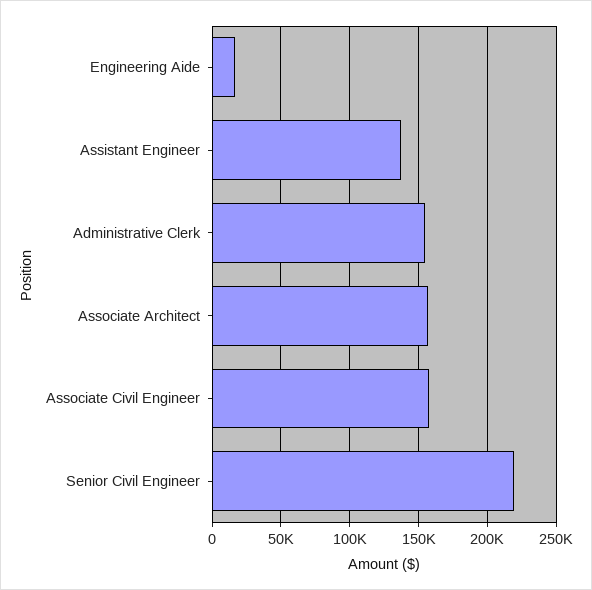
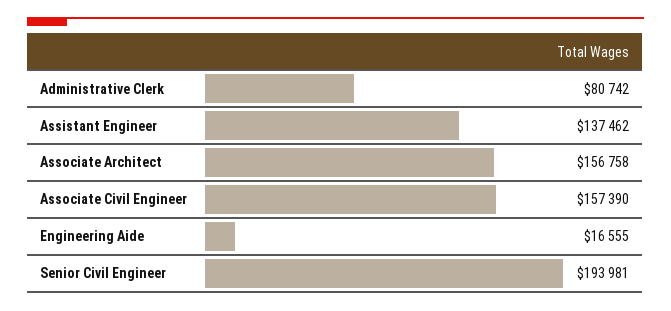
  {
    "Engineering Aide": 16555,
    "Assistant Engineer": 137462,
-   "Administrative Clerk": 155000,
+   "Administrative Clerk": 80742,
    "Associate Architect": 156758,
    "Associate Civil Engineer": 157390,
-   "Senior Civil Engineer": 220000
+   "Senior Civil Engineer": 193981
  }

